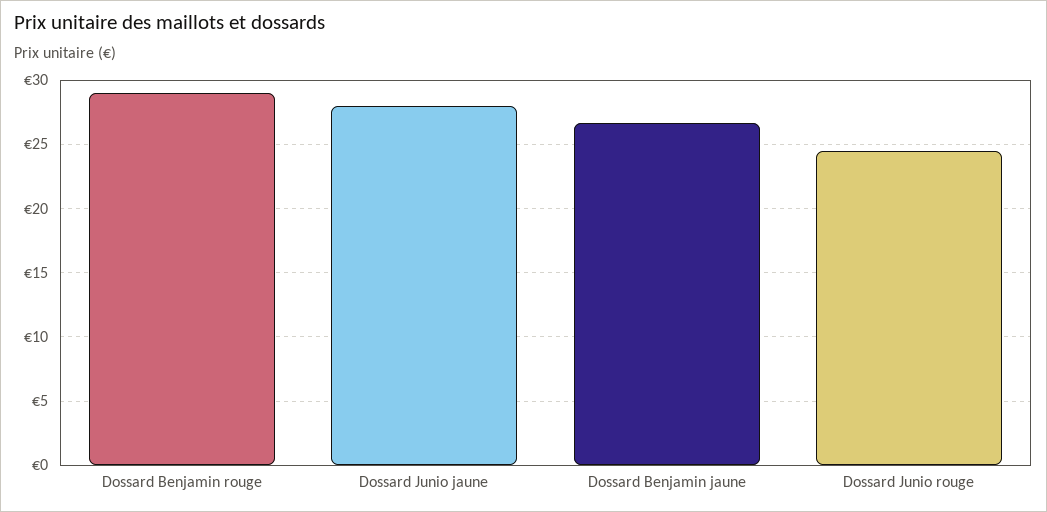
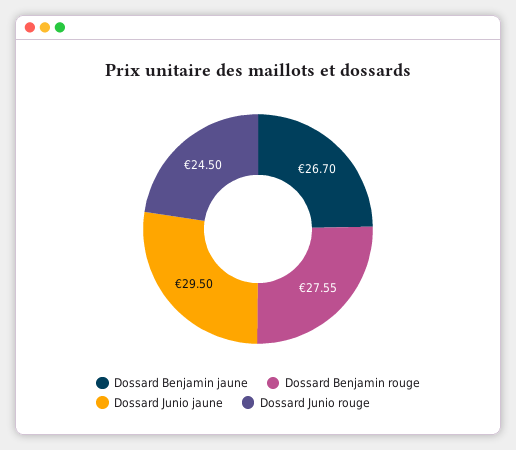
  {
-   "Dossard Benjamin rouge": 29,
+   "Dossard Benjamin rouge": 27.55,
-   "Dossard Junio jaune": 28,
+   "Dossard Junio jaune": 29.5,
    "Dossard Benjamin jaune": 26.7,
    "Dossard Junio rouge": 24.5
  }

